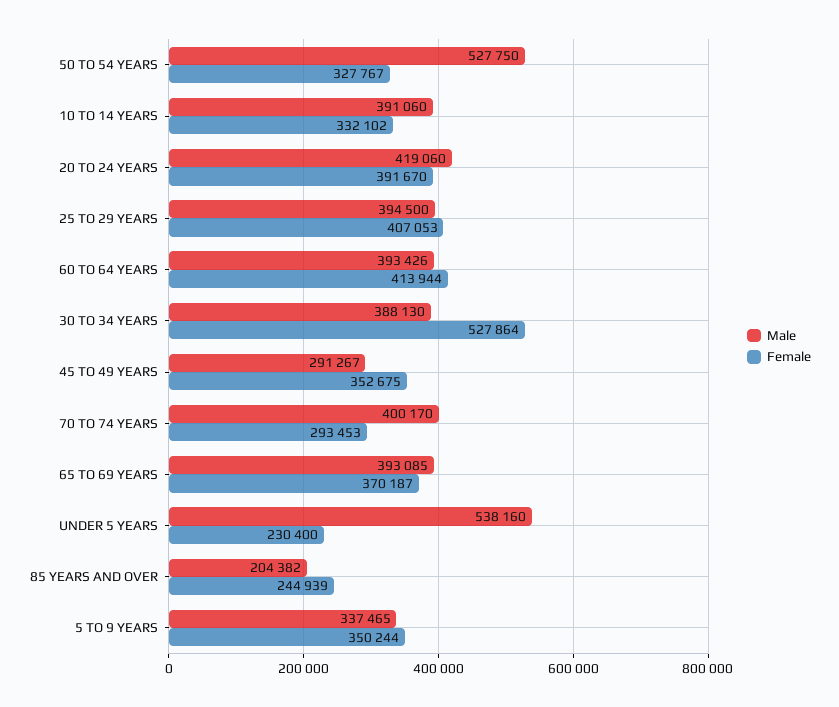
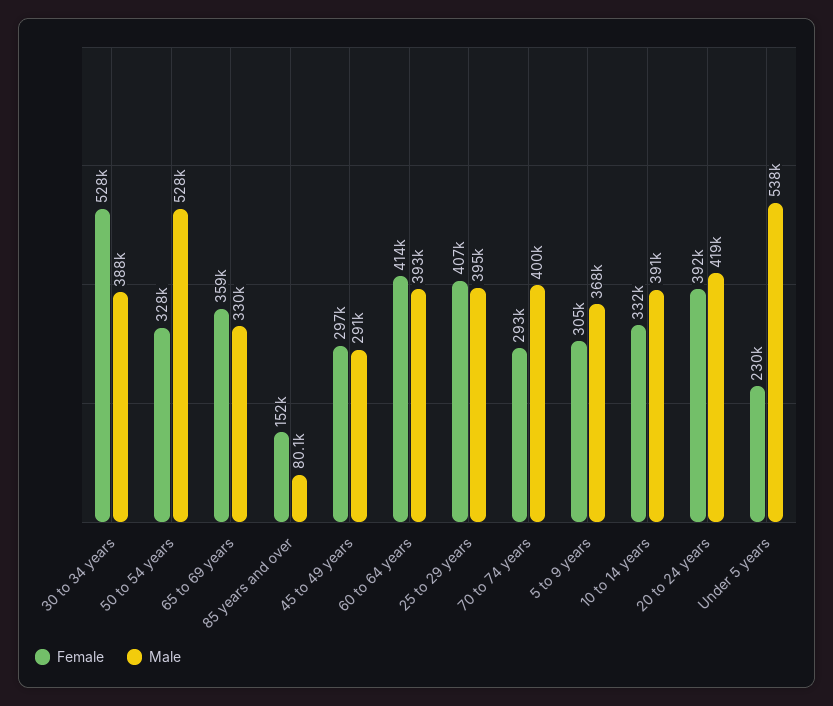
  {
    "Male": {
      "50 TO 54 YEARS": 527750,
      "10 TO 14 YEARS": 391060,
      "20 TO 24 YEARS": 419060,
      "25 TO 29 YEARS": 394500,
      "60 TO 64 YEARS": 393426,
      "30 TO 34 YEARS": 388130,
      "45 TO 49 YEARS": 291267,
      "70 TO 74 YEARS": 400170,
-     "65 TO 69 YEARS": 393085,
+     "65 TO 69 YEARS": 330000,
      "UNDER 5 YEARS": 538160,
-     "85 YEARS AND OVER": 204382,
+     "85 YEARS AND OVER": 80100,
-     "5 TO 9 YEARS": 337465
+     "5 TO 9 YEARS": 368000
    },
    "Female": {
      "50 TO 54 YEARS": 327767,
      "10 TO 14 YEARS": 332102,
      "20 TO 24 YEARS": 391670,
      "25 TO 29 YEARS": 407053,
      "60 TO 64 YEARS": 413944,
      "30 TO 34 YEARS": 527864,
-     "45 TO 49 YEARS": 352675,
+     "45 TO 49 YEARS": 297000,
      "70 TO 74 YEARS": 293453,
-     "65 TO 69 YEARS": 370187,
+     "65 TO 69 YEARS": 359000,
      "UNDER 5 YEARS": 230400,
-     "85 YEARS AND OVER": 244939,
+     "85 YEARS AND OVER": 152000,
-     "5 TO 9 YEARS": 350244
+     "5 TO 9 YEARS": 305000
    }
  }

